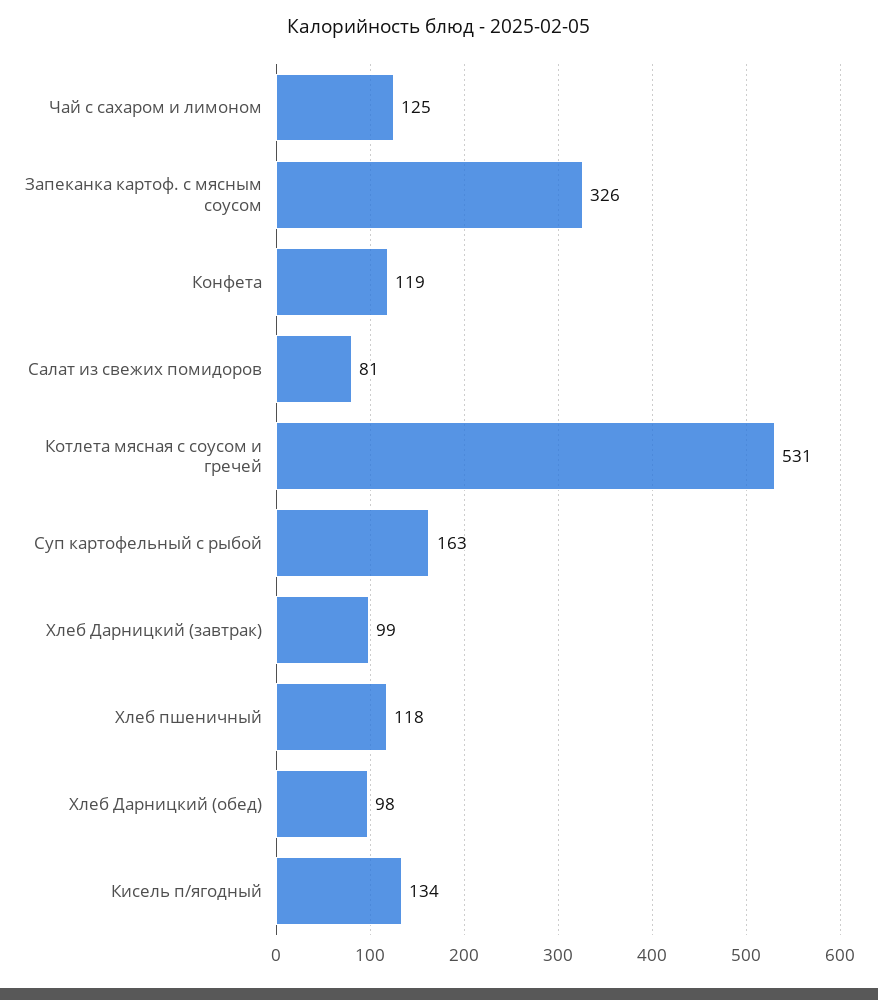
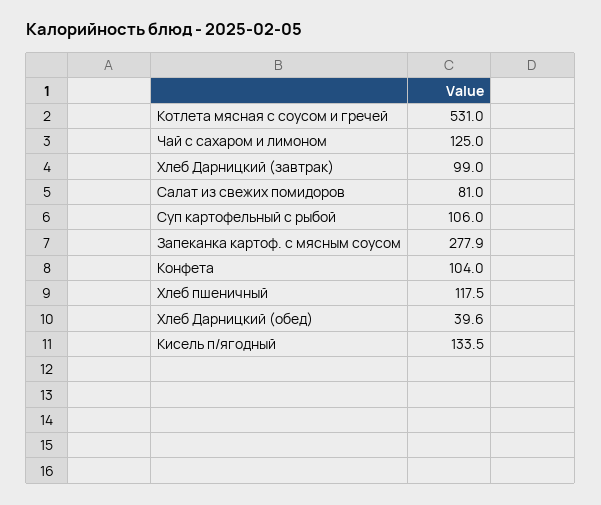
  {
    "Чай с сахаром и лимоном": 125,
-   "Запеканка картоф. с мясным соусом": 326,
+   "Запеканка картоф. с мясным соусом": 277.9,
-   "Конфета": 119,
+   "Конфета": 104,
    "Салат из свежих помидоров": 81,
    "Котлета мясная с соусом и гречей": 531,
-   "Суп картофельный с рыбой": 163,
+   "Суп картофельный с рыбой": 106,
    "Хлеб Дарницкий (завтрак)": 99,
    "Хлеб пшеничный": 117.5,
-   "Хлеб Дарницкий (обед)": 98,
+   "Хлеб Дарницкий (обед)": 39.6,
    "Кисель п/ягодный": 133.5
  }

